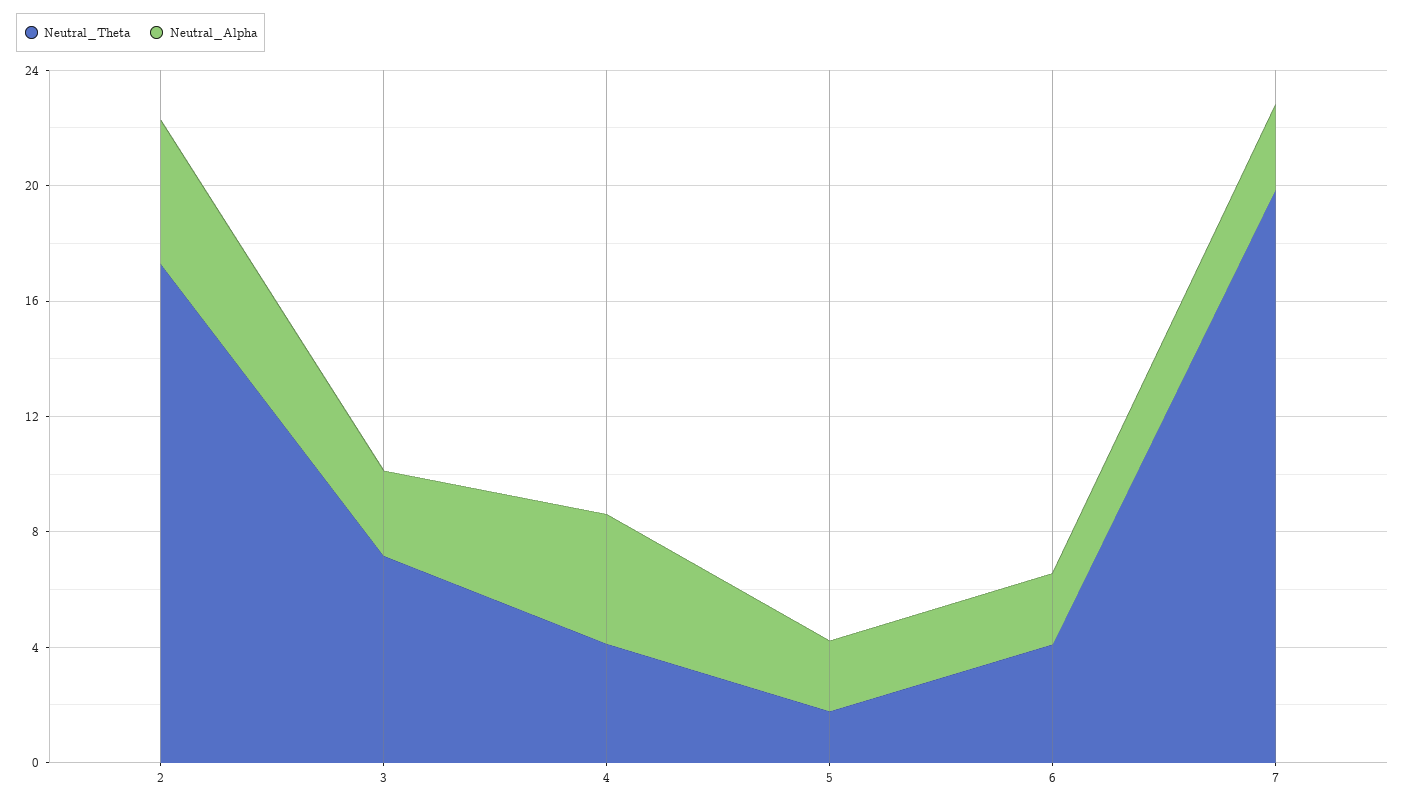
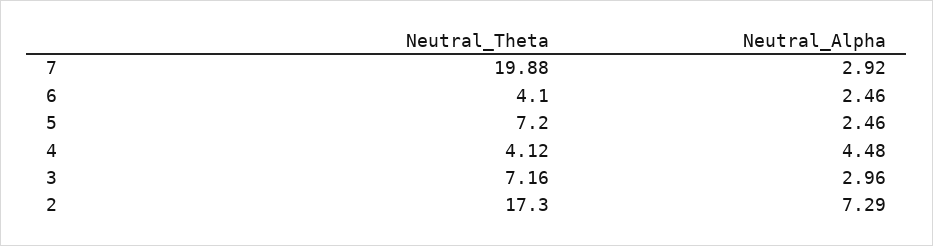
  {
    "Neutral_Theta": {
      "2": 17.3,
      "3": 7.16,
      "4": 4.12,
-     "5": 2,
+     "5": 7.2,
      "6": 4.1,
      "7": 19.88
    },
    "Neutral_Alpha": {
-     "2": 5,
+     "2": 7.29,
      "3": 2.96,
      "4": 4.48,
      "5": 2.46,
      "6": 2.46,
      "7": 2.92
    }
  }

